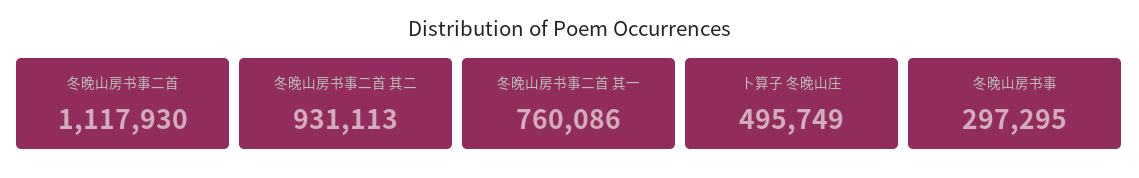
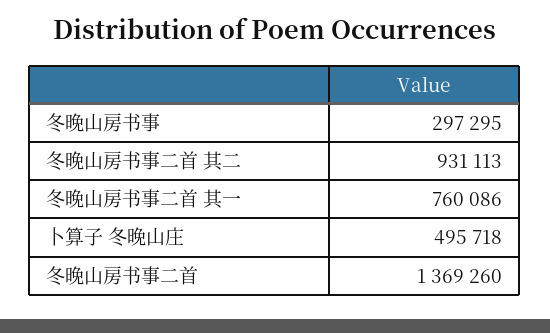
  {
-   "冬晚山房书事二首": 1117930,
+   "冬晚山房书事二首": 1369260,
    "冬晚山房书事二首 其二": 931113,
    "冬晚山房书事二首 其一": 760086,
-   "卜算子 冬晚山庄": 495749,
+   "卜算子 冬晚山庄": 495718,
    "冬晚山房书事": 297295
  }

